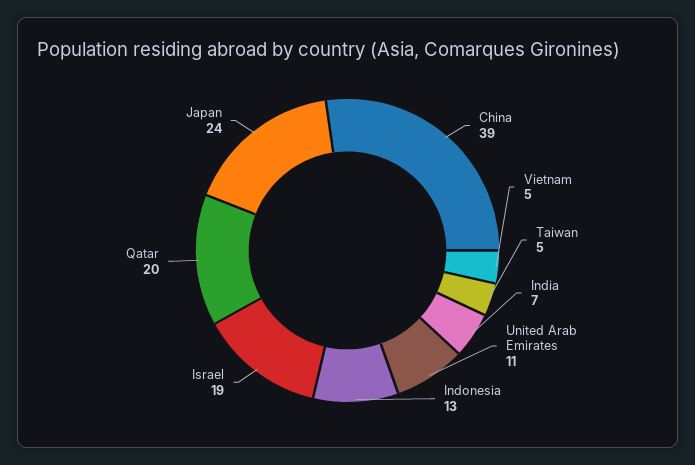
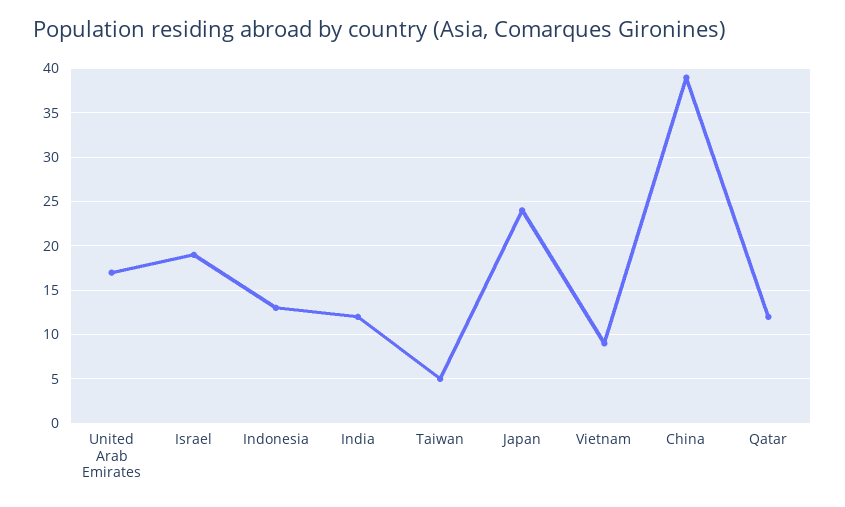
  {
    "China": 39,
-   "Vietnam": 5,
+   "Vietnam": 9,
    "Taiwan": 5,
-   "India": 7,
+   "India": 12,
-   "United Arab Emirates": 11,
+   "United Arab Emirates": 17,
    "Indonesia": 13,
    "Israel": 19,
-   "Qatar": 20,
+   "Qatar": 12,
    "Japan": 24
  }

